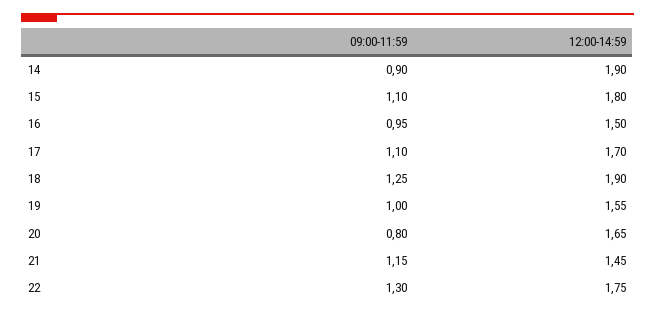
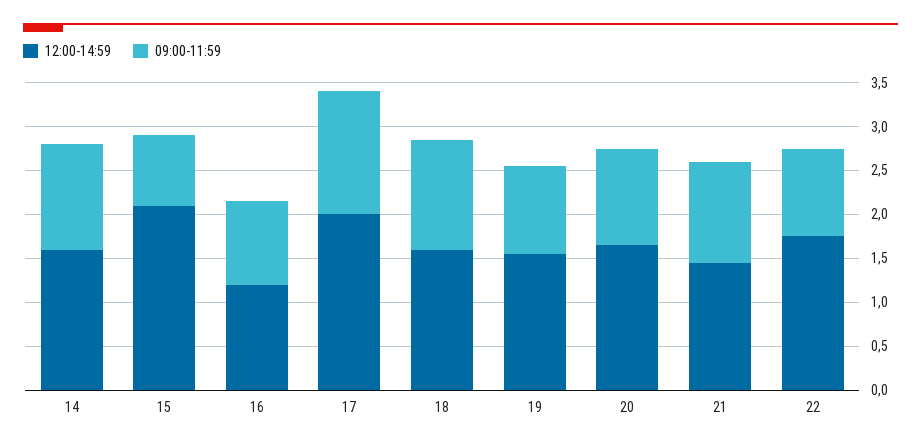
  {
    "09:00-11:59": {
-     "14": 0.9,
+     "14": 1.2,
-     "15": 1.1,
+     "15": 0.8,
      "16": 0.95,
-     "17": 1.1,
+     "17": 1.4,
      "18": 1.25,
      "19": 1,
-     "20": 0.8,
+     "20": 1.1,
      "21": 1.15,
-     "22": 1.3
+     "22": 1
    },
    "12:00-14:59": {
-     "14": 1.9,
+     "14": 1.6,
-     "15": 1.8,
+     "15": 2.1,
-     "16": 1.5,
+     "16": 1.2,
-     "17": 1.7,
+     "17": 2,
-     "18": 1.9,
+     "18": 1.6,
      "19": 1.55,
      "20": 1.65,
      "21": 1.45,
      "22": 1.75
    }
  }

